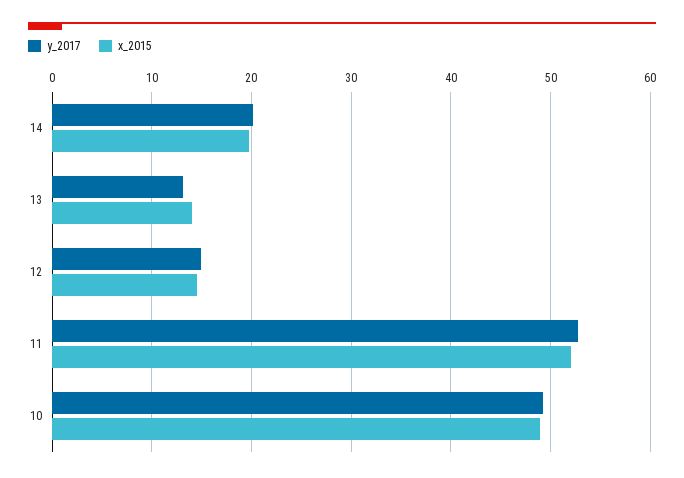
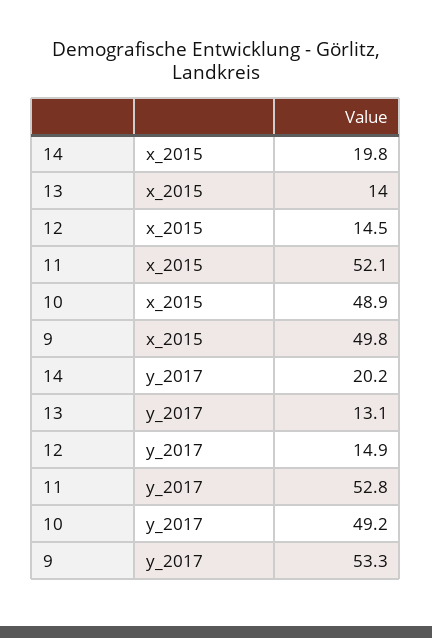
  {
    "y_2017": {
      "14": 20.2,
      "13": 13.1,
      "12": 14.9,
      "11": 52.8,
-     "10": 49.2
+     "10": 49.2,
+     "9": 53.3
    },
    "x_2015": {
      "14": 19.8,
      "13": 14,
      "12": 14.5,
      "11": 52.1,
-     "10": 48.9
+     "10": 48.9,
+     "9": 49.8
    }
  }

